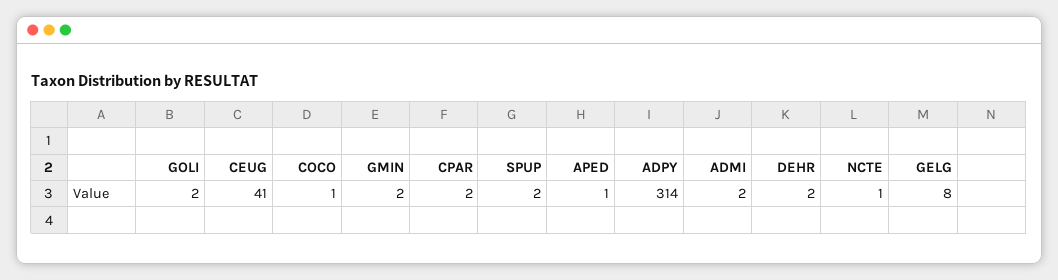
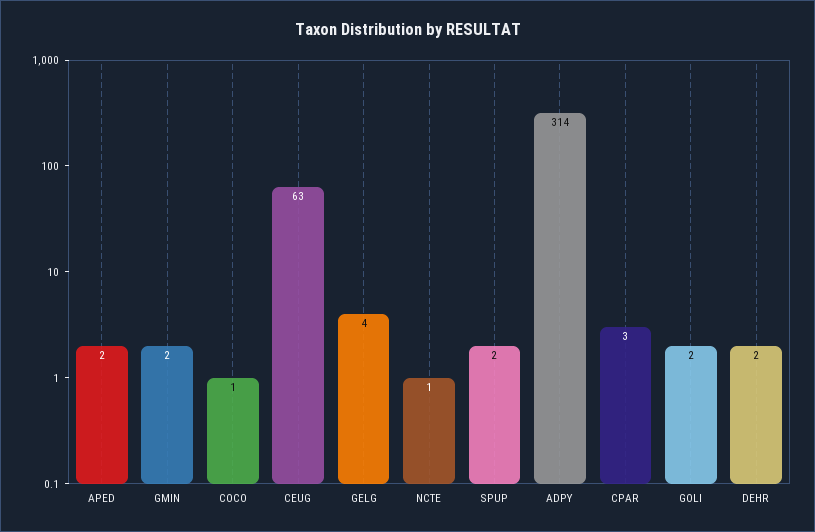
  {
    "GOLI": 2,
-   "CEUG": 41,
+   "CEUG": 63,
    "COCO": 1,
    "GMIN": 2,
-   "CPAR": 2,
+   "CPAR": 3,
    "SPUP": 2,
-   "APED": 1,
+   "APED": 2,
    "ADPY": 314,
-   "ADMI": 2,
    "DEHR": 2,
    "NCTE": 1,
-   "GELG": 8
+   "GELG": 4
  }

